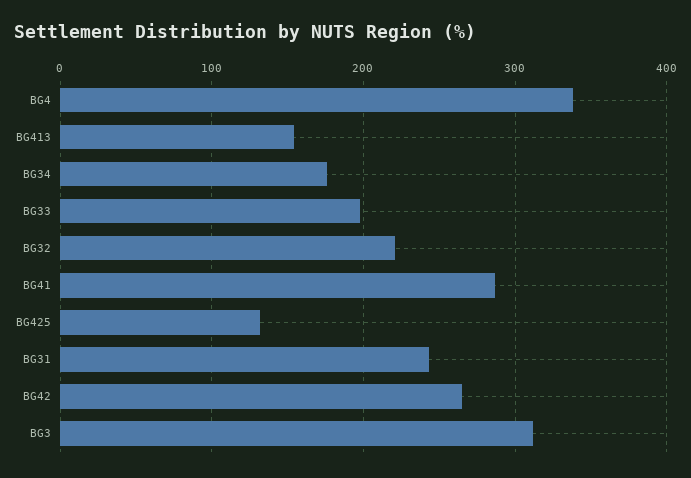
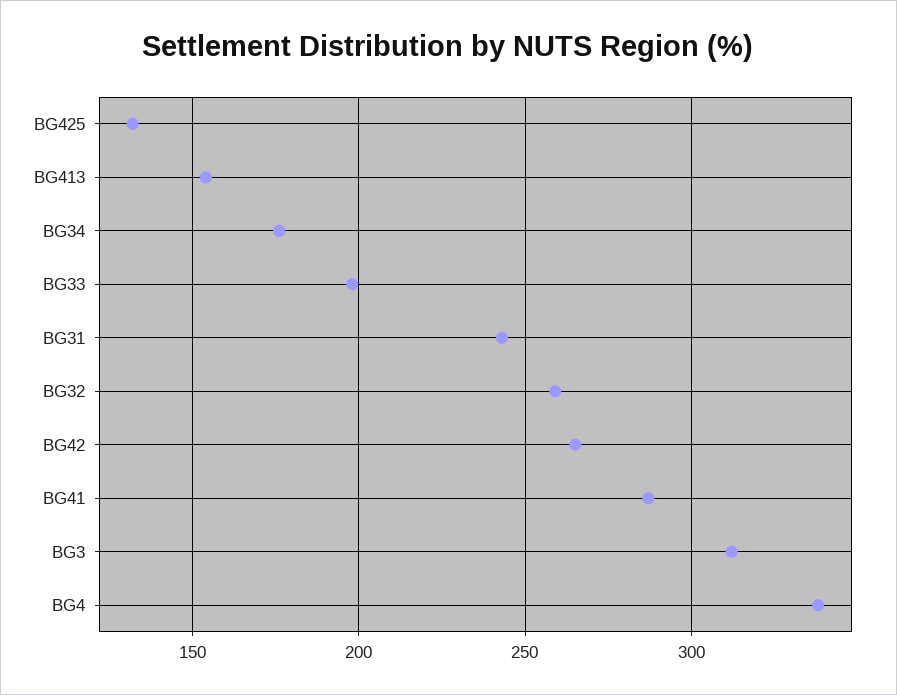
  {
    "BG4": 340,
    "BG413": 155,
    "BG34": 175,
    "BG33": 200,
-   "BG32": 220,
+   "BG32": 260,
    "BG41": 285,
    "BG425": 130,
    "BG31": 245,
    "BG42": 265,
    "BG3": 310
  }

